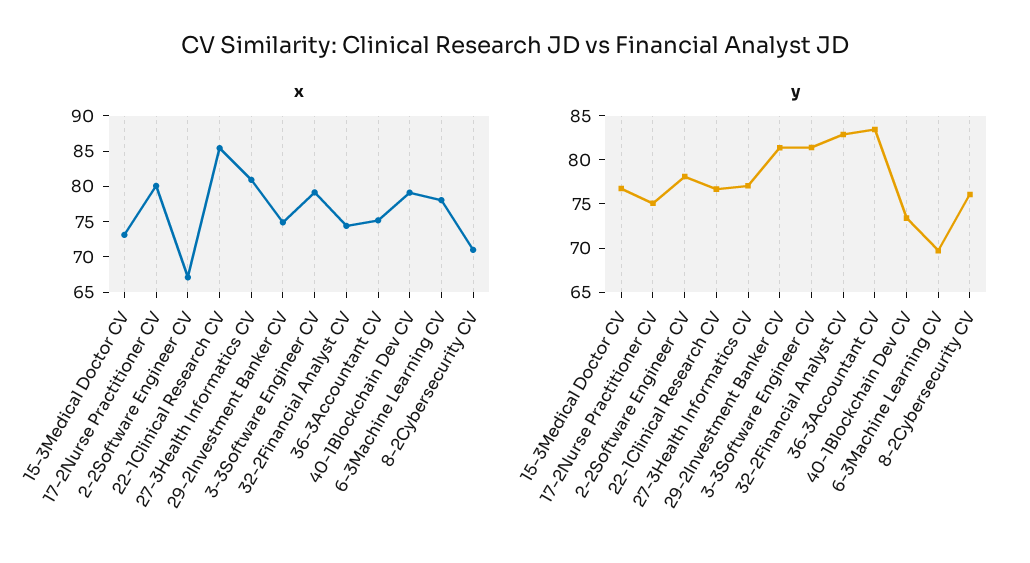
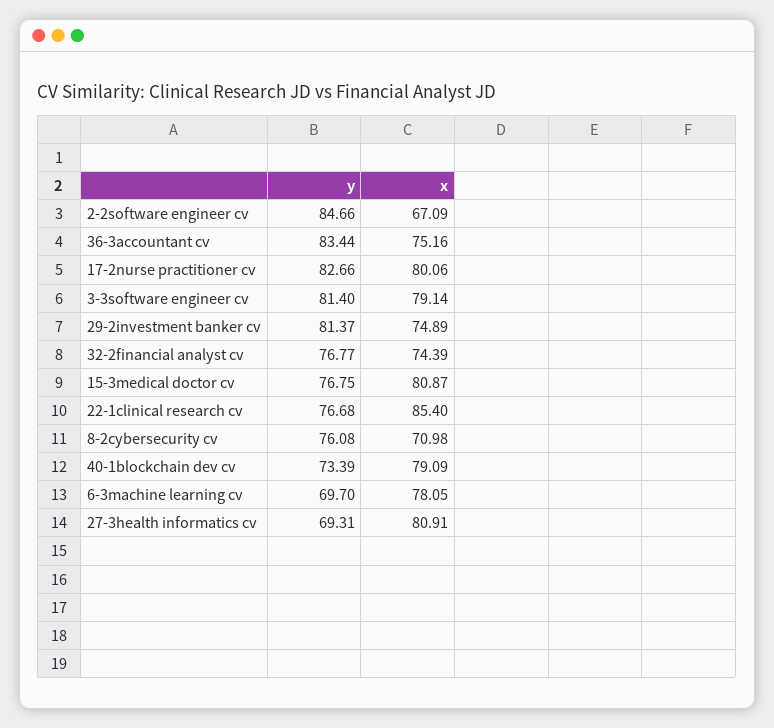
  {
    "x": {
-     "15-3Medical Doctor CV": 72.5,
+     "15-3Medical Doctor CV": 80.87,
      "17-2Nurse Practitioner CV": 80.06,
      "2-2Software Engineer CV": 67.09,
      "22-1Clinical Research CV": 85.4,
      "27-3Health Informatics CV": 80.91,
      "29-2Investment Banker CV": 74.89,
      "3-3Software Engineer CV": 79.14,
      "32-2Financial Analyst CV": 74.39,
      "36-3Accountant CV": 75.16,
      "40-1Blockchain Dev CV": 79.09,
      "6-3Machine Learning CV": 78.05,
      "8-2Cybersecurity CV": 70.98
    },
    "y": {
      "15-3Medical Doctor CV": 76.75,
-     "17-2Nurse Practitioner CV": 75,
+     "17-2Nurse Practitioner CV": 82.66,
-     "2-2Software Engineer CV": 78,
+     "2-2Software Engineer CV": 84.66,
      "22-1Clinical Research CV": 76.68,
-     "27-3Health Informatics CV": 77,
+     "27-3Health Informatics CV": 69.31,
      "29-2Investment Banker CV": 81.37,
      "3-3Software Engineer CV": 81.4,
-     "32-2Financial Analyst CV": 83,
+     "32-2Financial Analyst CV": 76.77,
      "36-3Accountant CV": 83.44,
      "40-1Blockchain Dev CV": 73.39,
      "6-3Machine Learning CV": 69.7,
      "8-2Cybersecurity CV": 76.08
    }
  }

